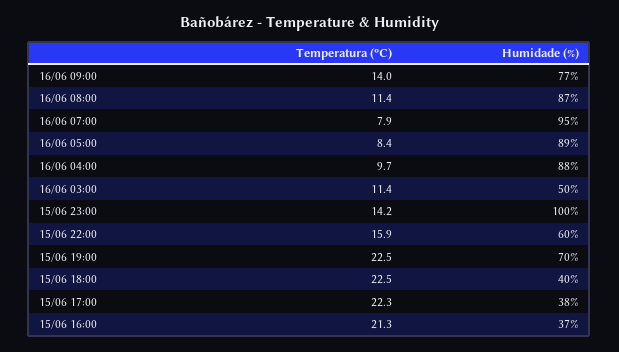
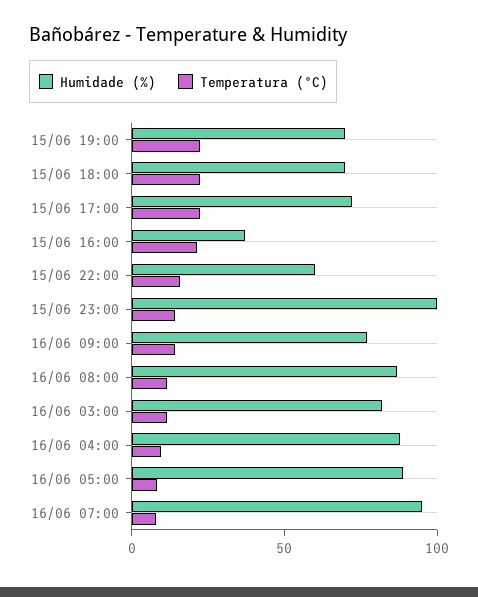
  {
    "Temperatura (ºC)": {
      "16/06 09:00": 14,
      "16/06 08:00": 11.4,
      "16/06 07:00": 7.9,
      "16/06 05:00": 8.4,
      "16/06 04:00": 9.7,
      "16/06 03:00": 11.4,
      "15/06 23:00": 14.2,
      "15/06 22:00": 15.9,
      "15/06 19:00": 22.5,
      "15/06 18:00": 22.5,
      "15/06 17:00": 22.3,
      "15/06 16:00": 21.3
    },
    "Humidade (%)": {
      "16/06 09:00": 77,
      "16/06 08:00": 87,
      "16/06 07:00": 95,
      "16/06 05:00": 89,
      "16/06 04:00": 88,
-     "16/06 03:00": 50,
+     "16/06 03:00": 80,
      "15/06 23:00": 100,
      "15/06 22:00": 60,
      "15/06 19:00": 70,
-     "15/06 18:00": 40,
+     "15/06 18:00": 70,
-     "15/06 17:00": 38,
+     "15/06 17:00": 70,
      "15/06 16:00": 37
    }
  }

